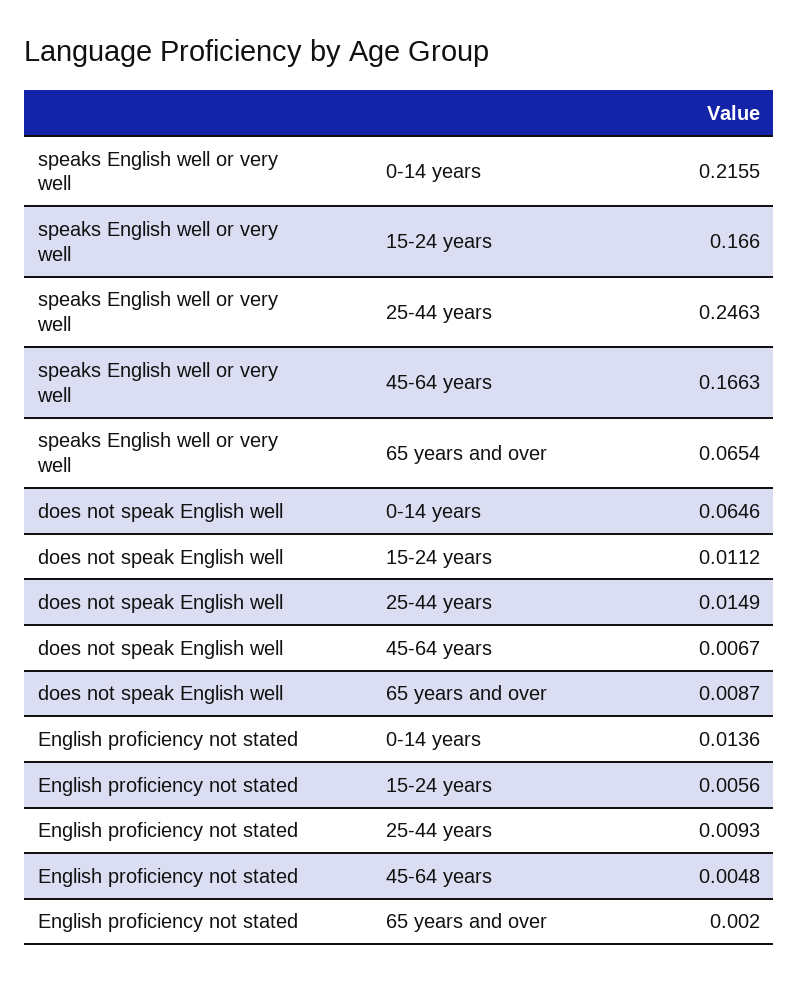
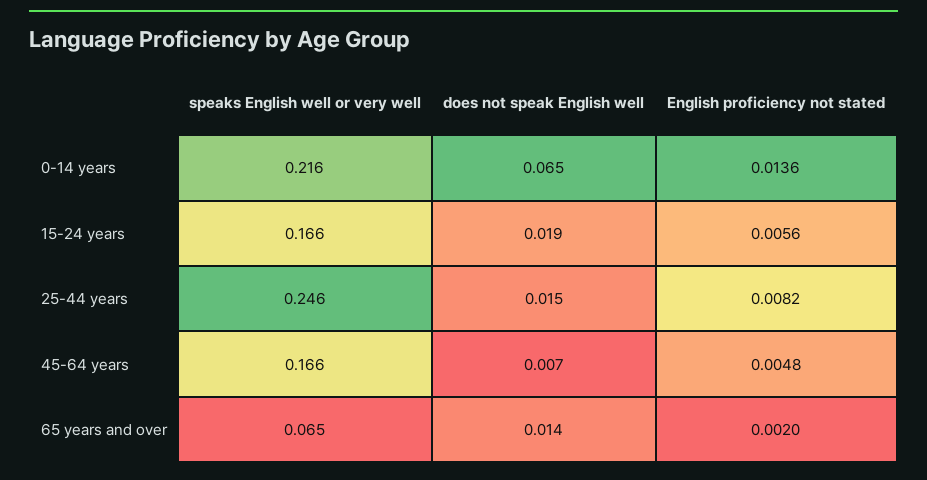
  {
    "speaks English well or very well": {
      "0-14 years": 0.2155,
      "15-24 years": 0.166,
      "25-44 years": 0.2463,
      "45-64 years": 0.1663,
      "65 years and over": 0.0654
    },
    "does not speak English well": {
      "0-14 years": 0.0646,
-     "15-24 years": 0.0112,
+     "15-24 years": 0.019,
      "25-44 years": 0.0149,
      "45-64 years": 0.0067,
-     "65 years and over": 0.0087
+     "65 years and over": 0.014
    },
    "English proficiency not stated": {
      "0-14 years": 0.0136,
      "15-24 years": 0.0056,
-     "25-44 years": 0.0093,
+     "25-44 years": 0.0082,
      "45-64 years": 0.0048,
      "65 years and over": 0.002
    }
  }

